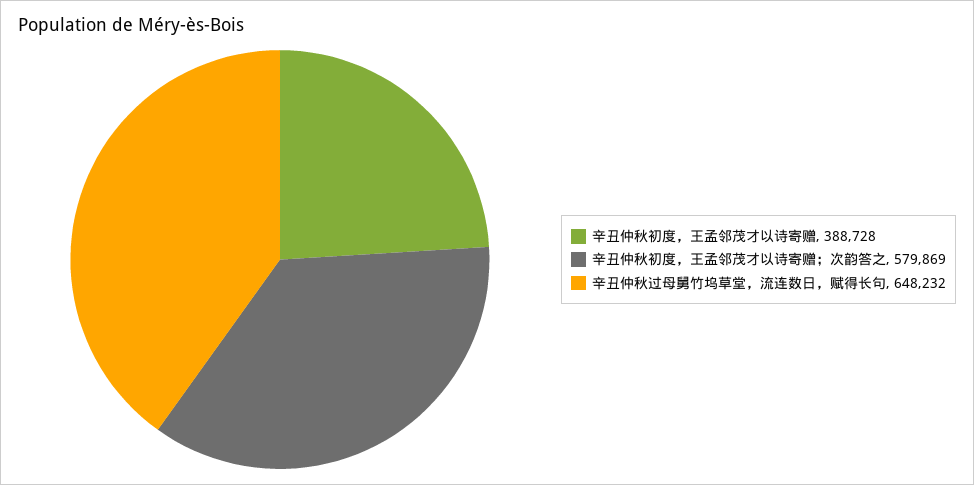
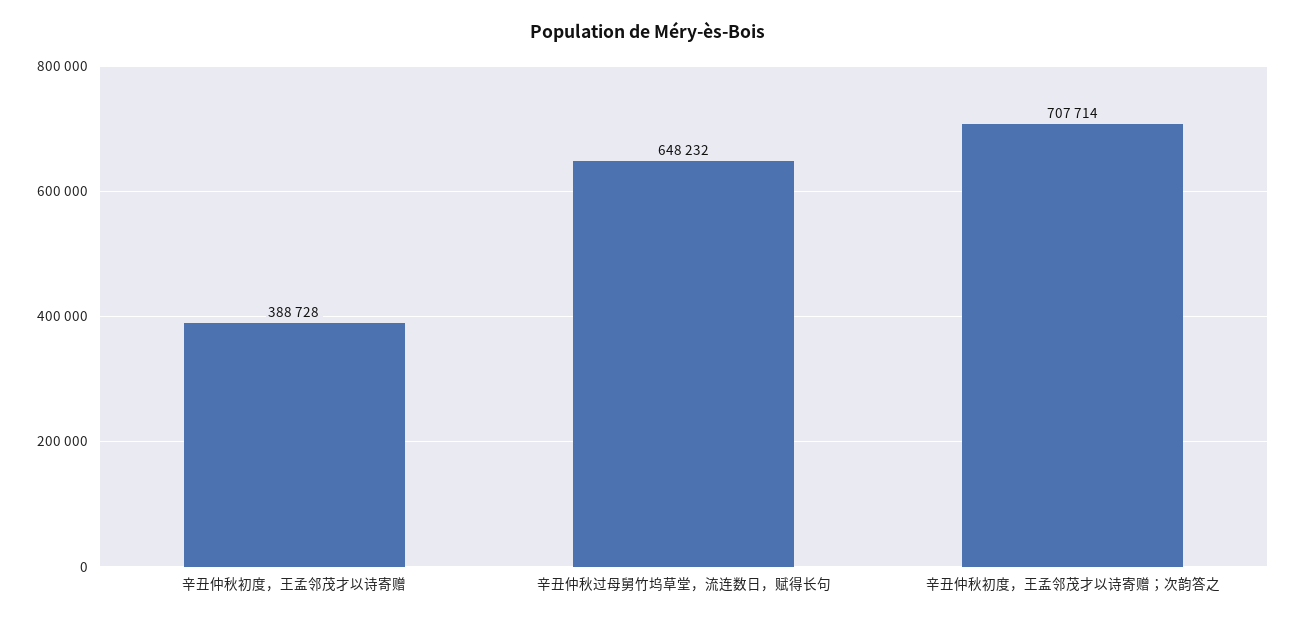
  {
    "辛丑仲秋初度，王孟邻茂才以诗寄赠": 388728,
-   "辛丑仲秋初度，王孟邻茂才以诗寄赠；次韵答之": 579869,
+   "辛丑仲秋初度，王孟邻茂才以诗寄赠；次韵答之": 707714,
    "辛丑仲秋过母舅竹坞草堂，流连数日，赋得长句": 648232
  }

